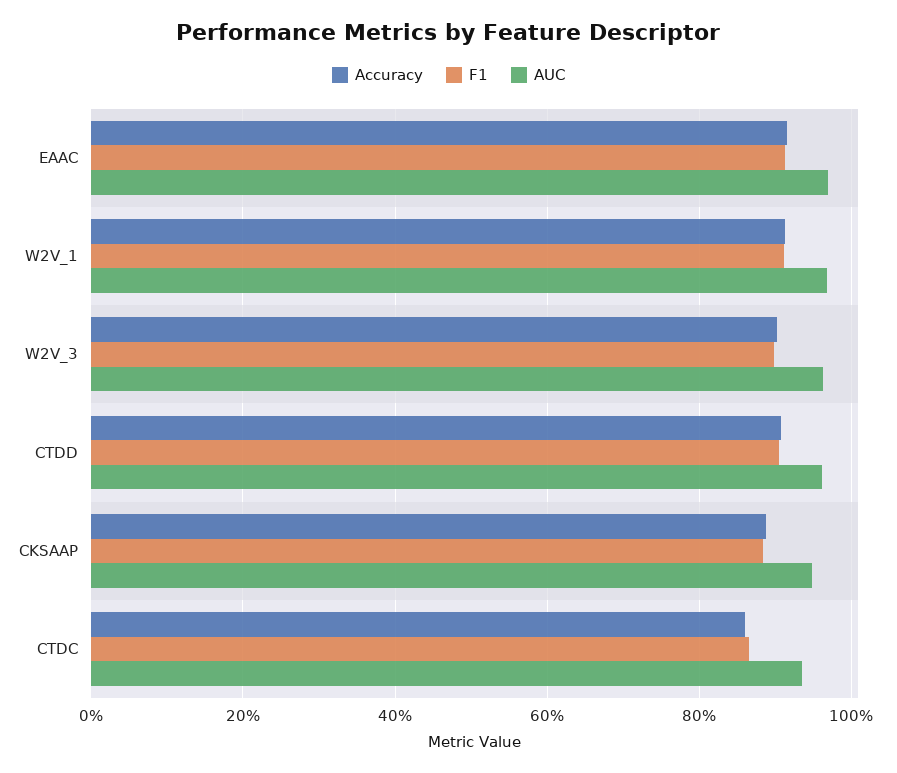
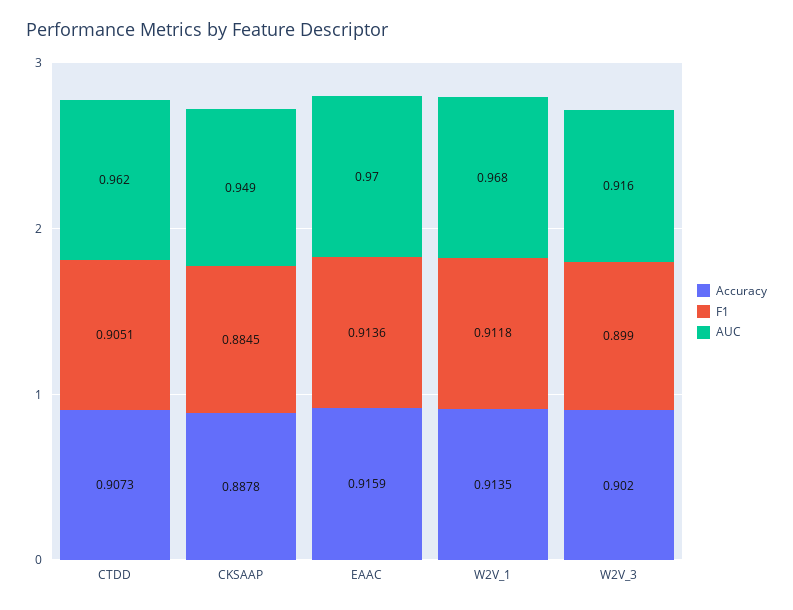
  {
    "Accuracy": {
      "EAAC": 0.9159,
      "W2V_1": 0.9135,
      "W2V_3": 0.902,
      "CTDD": 0.9073,
-     "CKSAAP": 0.8878,
+     "CKSAAP": 0.8878
-     "CTDC": 0.86
    },
    "F1": {
      "EAAC": 0.9136,
      "W2V_1": 0.9118,
      "W2V_3": 0.899,
      "CTDD": 0.9051,
-     "CKSAAP": 0.8845,
+     "CKSAAP": 0.8845
-     "CTDC": 0.86
    },
    "AUC": {
      "EAAC": 0.97,
      "W2V_1": 0.968,
-     "W2V_3": 0.96,
+     "W2V_3": 0.916,
      "CTDD": 0.962,
-     "CKSAAP": 0.949,
+     "CKSAAP": 0.949
-     "CTDC": 0.94
    }
  }

